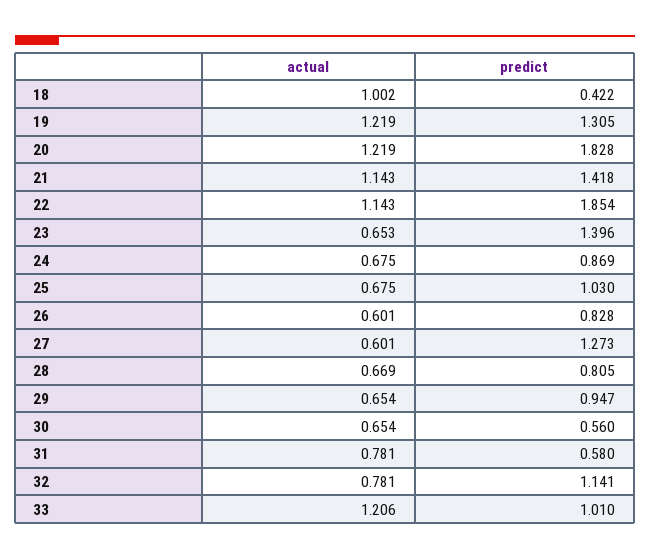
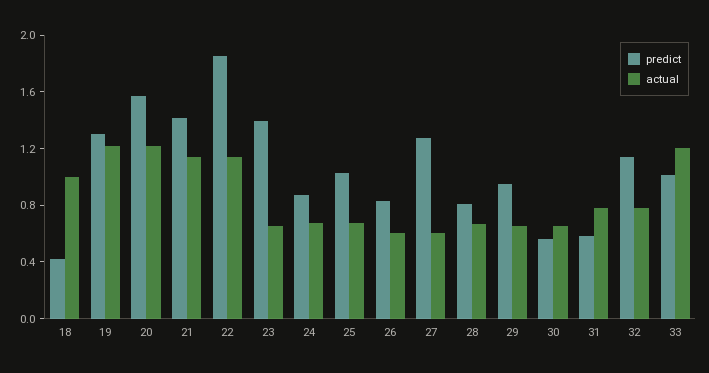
  {
    "actual": {
      "18": 1.002,
      "19": 1.219,
      "20": 1.219,
      "21": 1.143,
      "22": 1.143,
      "23": 0.653,
      "24": 0.675,
      "25": 0.675,
      "26": 0.601,
      "27": 0.601,
      "28": 0.669,
      "29": 0.654,
      "30": 0.654,
      "31": 0.781,
      "32": 0.781,
      "33": 1.206
    },
    "predict": {
      "18": 0.422,
      "19": 1.305,
-     "20": 1.828,
+     "20": 1.6,
      "21": 1.418,
      "22": 1.854,
      "23": 1.396,
      "24": 0.869,
      "25": 1.03,
      "26": 0.828,
      "27": 1.273,
      "28": 0.805,
      "29": 0.947,
      "30": 0.56,
      "31": 0.58,
      "32": 1.141,
      "33": 1.01
    }
  }

